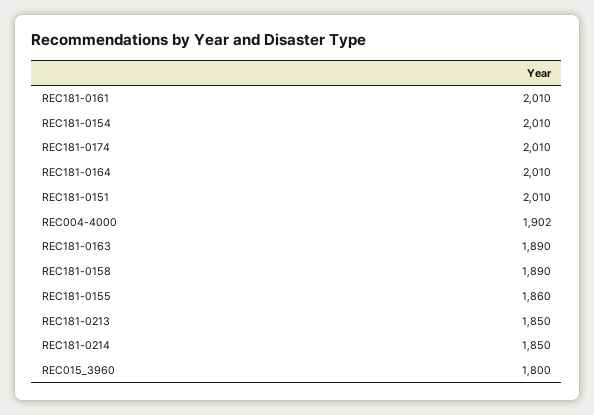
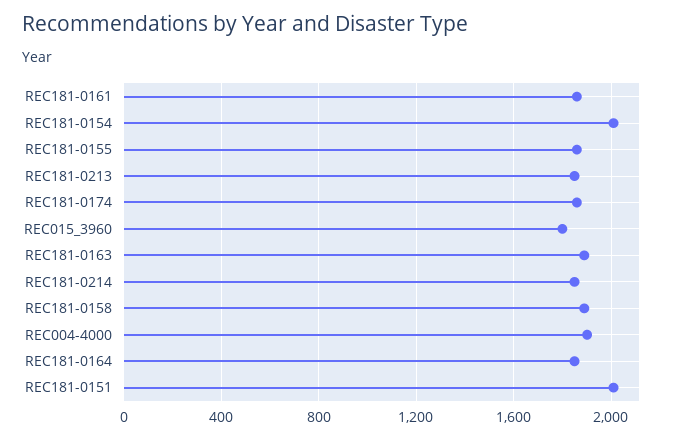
  {
-   "REC181-0161": 2010,
+   "REC181-0161": 1850,
    "REC181-0154": 2010,
-   "REC181-0174": 2010,
+   "REC181-0174": 1850,
-   "REC181-0164": 2010,
+   "REC181-0164": 1850,
    "REC181-0151": 2010,
    "REC004-4000": 1902,
    "REC181-0163": 1890,
    "REC181-0158": 1890,
    "REC181-0155": 1860,
    "REC181-0213": 1850,
    "REC181-0214": 1850,
    "REC015_3960": 1800
  }

